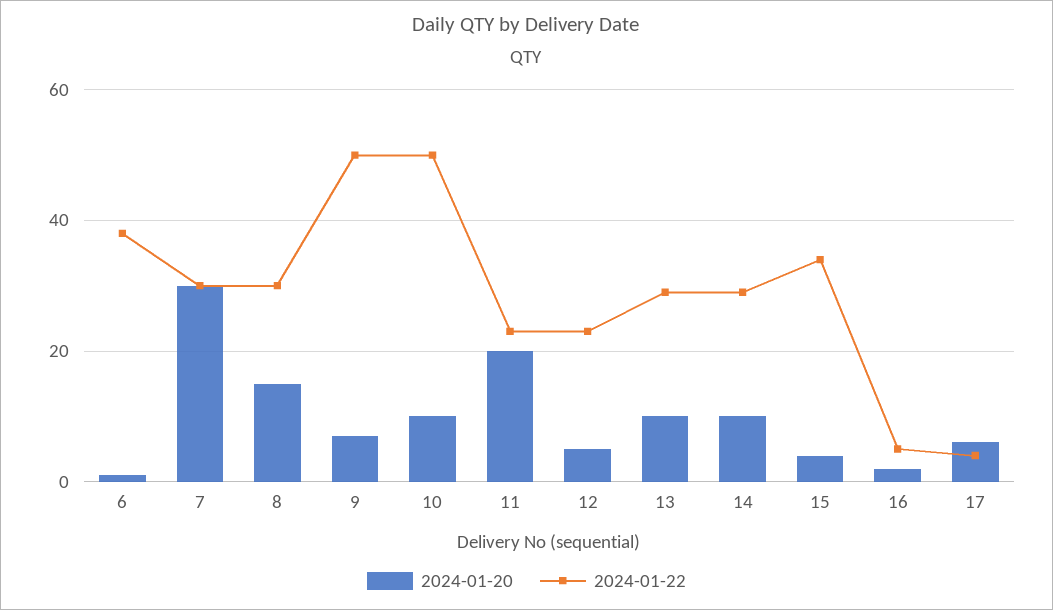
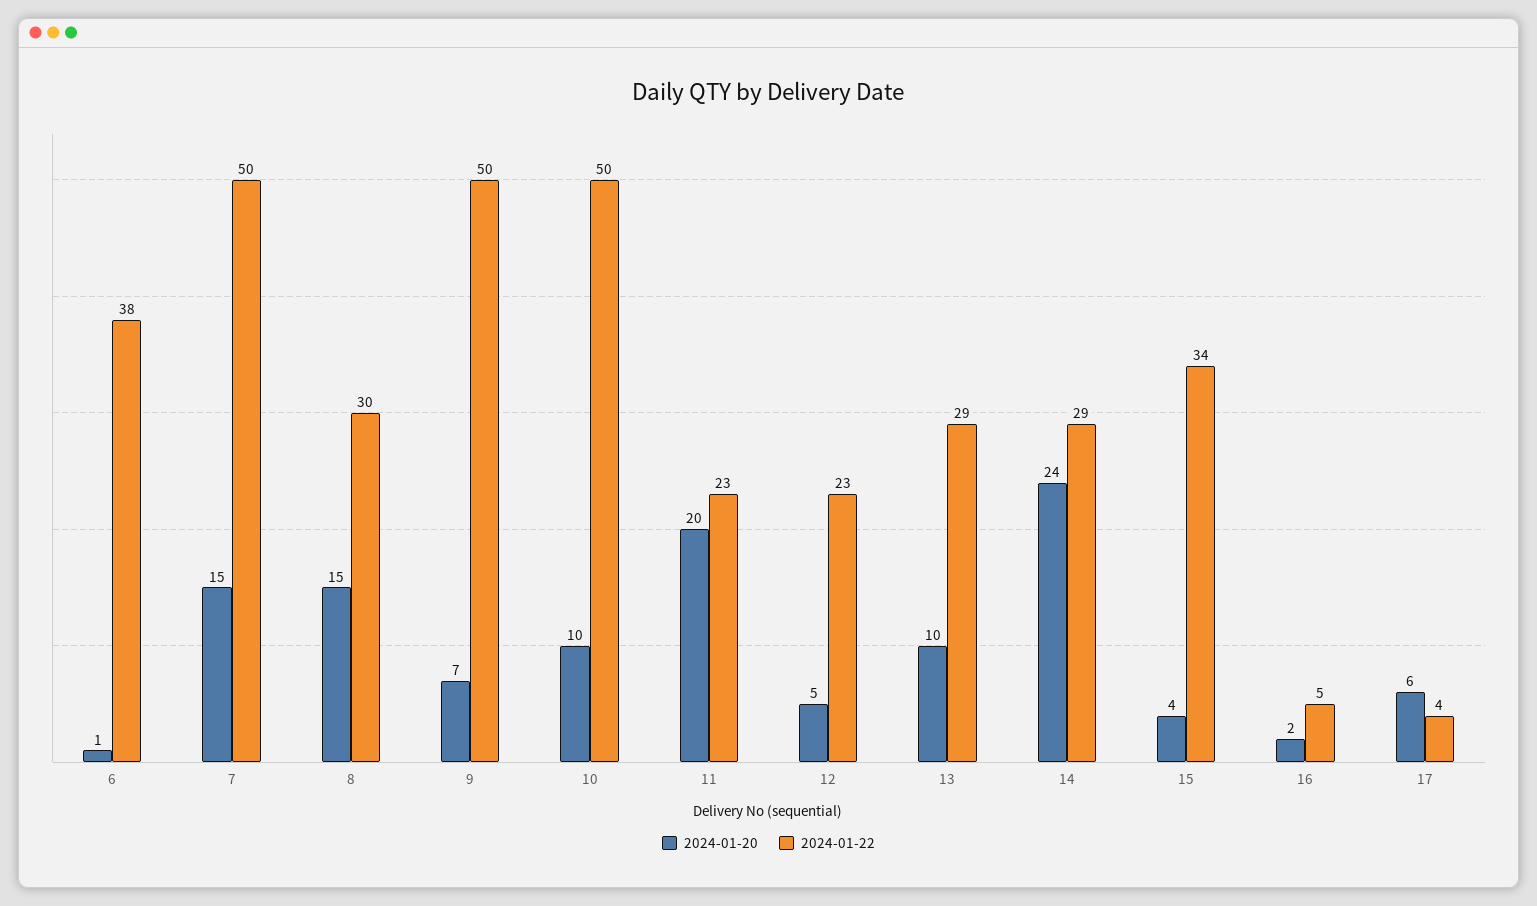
  {
    "2024-01-20": {
      "6": 1,
-     "7": 30,
+     "7": 15,
      "8": 15,
      "9": 7,
      "10": 10,
      "11": 20,
      "12": 5,
      "13": 10,
-     "14": 10,
+     "14": 24,
      "15": 4,
      "16": 2,
      "17": 6
    },
    "2024-01-22": {
      "6": 38,
-     "7": 30,
+     "7": 50,
      "8": 30,
      "9": 50,
      "10": 50,
      "11": 23,
      "12": 23,
      "13": 29,
      "14": 29,
      "15": 34,
      "16": 5,
      "17": 4
    }
  }

